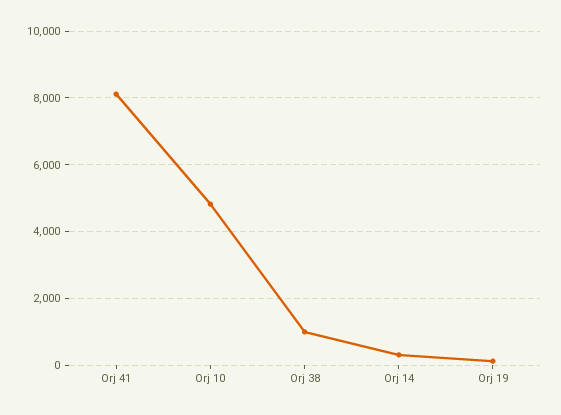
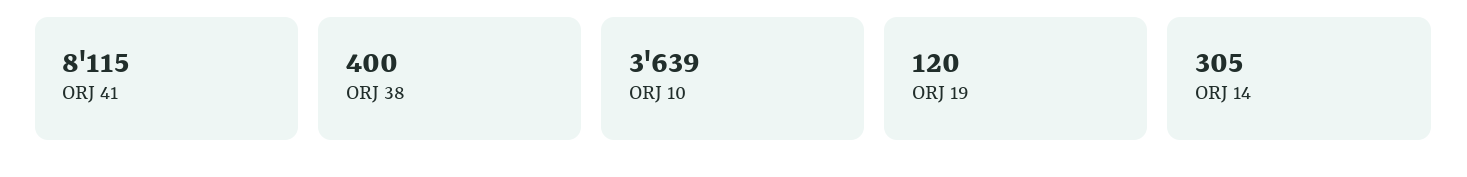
  {
    "Orj 41": 8115,
-   "Orj 10": 4800,
+   "Orj 10": 3639,
-   "Orj 38": 1000,
+   "Orj 38": 400,
    "Orj 14": 305,
    "Orj 19": 120
  }

